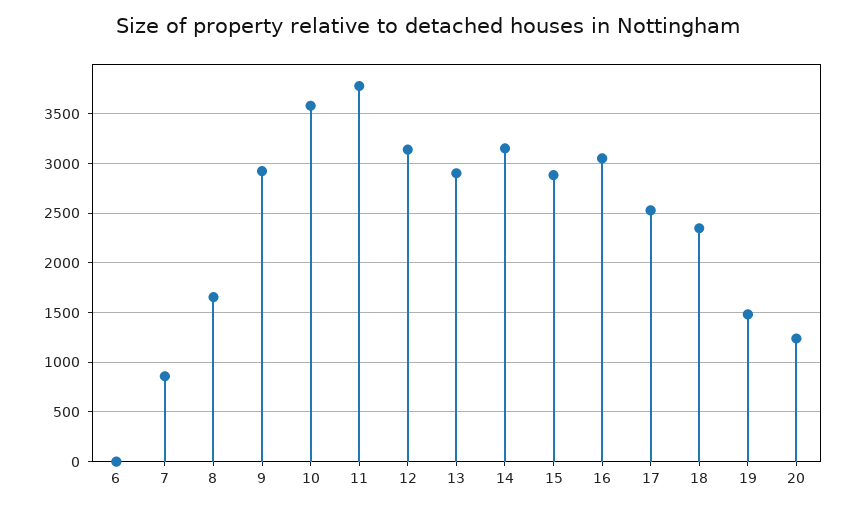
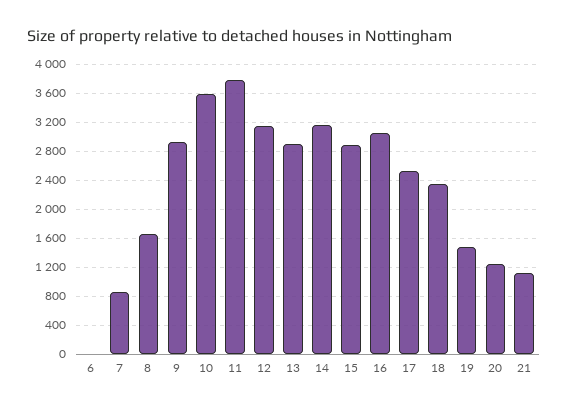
  {
    "6": 0,
    "7": 900,
    "8": 1700,
    "9": 2900,
    "10": 3600,
    "11": 3800,
    "12": 3100,
    "13": 2900,
    "14": 3200,
    "15": 2900,
    "16": 3100,
    "17": 2500,
    "18": 2300,
    "19": 1500,
-   "20": 1200
+   "20": 1200,
+   "21": 1100
  }

